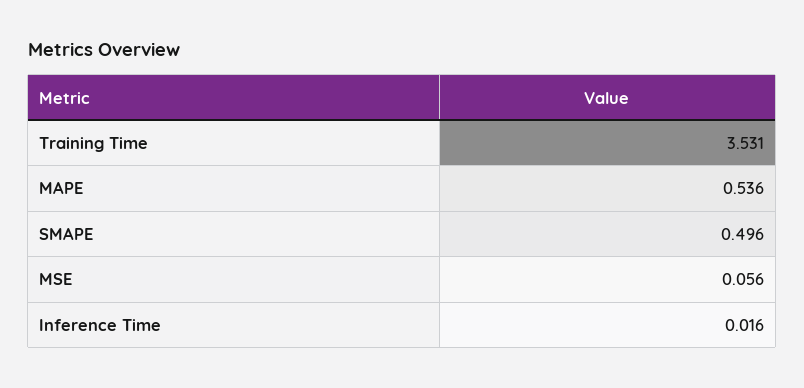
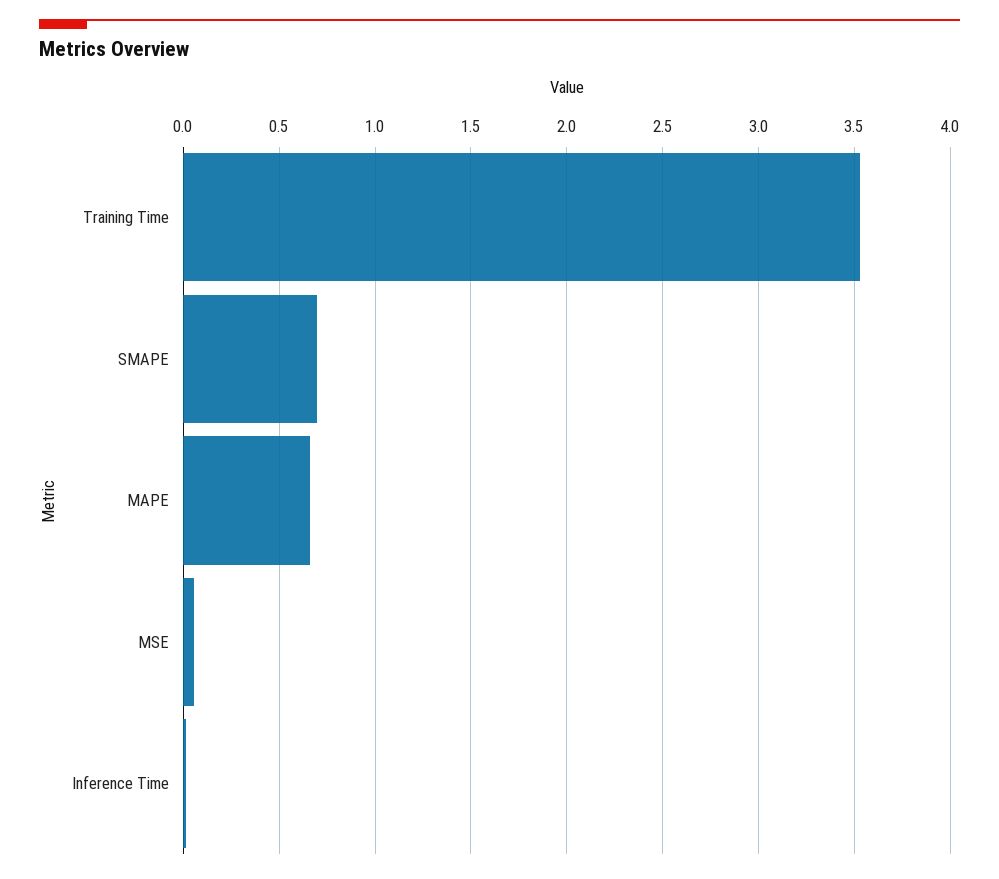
  {
    "Training Time": 3.531,
-   "MAPE": 0.536,
+   "MAPE": 0.65,
-   "SMAPE": 0.496,
+   "SMAPE": 0.7,
    "MSE": 0.056,
    "Inference Time": 0.016
  }

